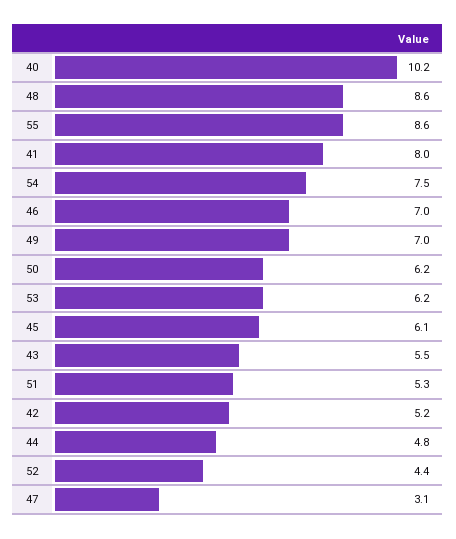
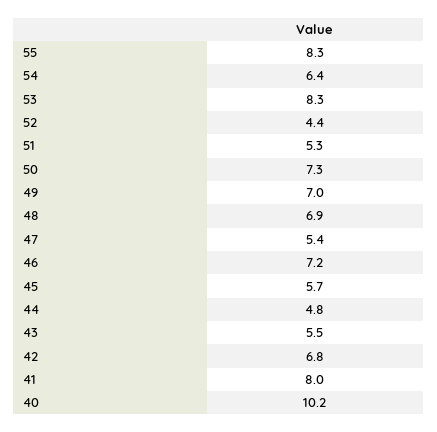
  {
    "40": 10.2,
-   "48": 8.6,
+   "48": 6.9,
-   "55": 8.6,
+   "55": 8.3,
    "41": 8,
-   "54": 7.5,
+   "54": 6.4,
-   "46": 7,
+   "46": 7.2,
    "49": 7,
-   "50": 6.2,
+   "50": 7.3,
-   "53": 6.2,
+   "53": 8.3,
-   "45": 6.1,
+   "45": 5.7,
    "43": 5.5,
    "51": 5.3,
-   "42": 5.2,
+   "42": 6.8,
    "44": 4.8,
    "52": 4.4,
-   "47": 3.1
+   "47": 5.4
  }

